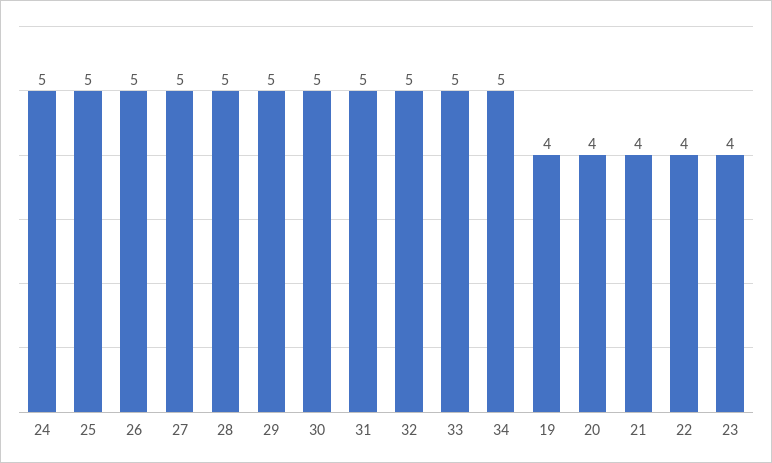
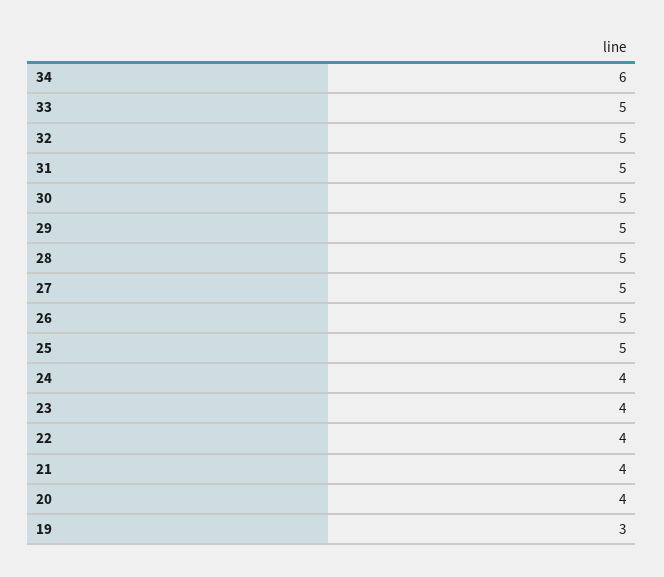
  {
-   "24": 5,
+   "24": 4,
    "25": 5,
    "26": 5,
    "27": 5,
    "28": 5,
    "29": 5,
    "30": 5,
    "31": 5,
    "32": 5,
    "33": 5,
-   "34": 5,
+   "34": 6,
-   "19": 4,
+   "19": 3,
    "20": 4,
    "21": 4,
    "22": 4,
    "23": 4
  }

